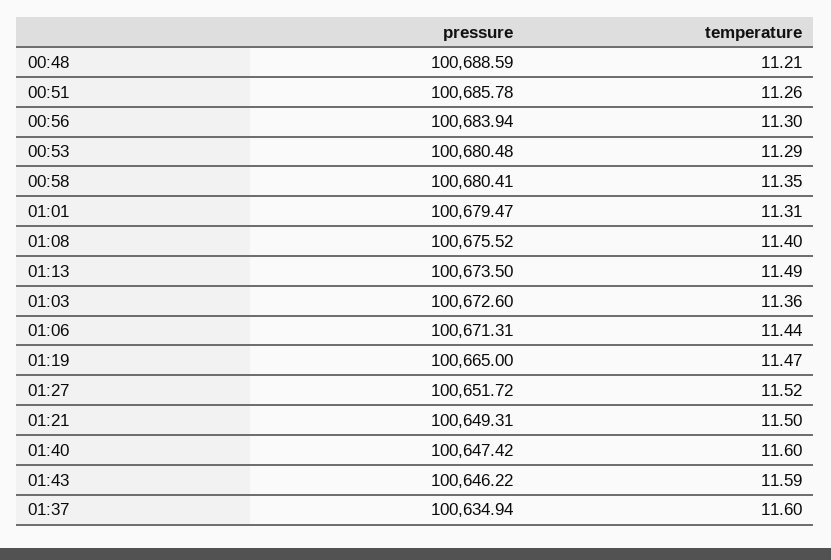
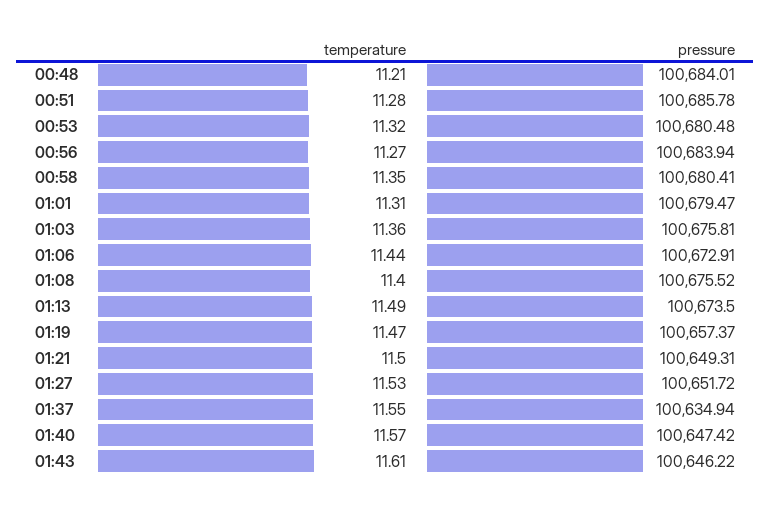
  {
    "pressure": {
-     "00:48": 100688.59,
+     "00:48": 100684.01,
      "00:51": 100685.78,
      "00:56": 100683.94,
      "00:53": 100680.48,
      "00:58": 100680.41,
      "01:01": 100679.47,
      "01:08": 100675.52,
      "01:13": 100673.5,
-     "01:03": 100672.6,
+     "01:03": 100675.81,
-     "01:06": 100671.31,
+     "01:06": 100672.91,
-     "01:19": 100665,
+     "01:19": 100657.37,
      "01:27": 100651.72,
      "01:21": 100649.31,
      "01:40": 100647.42,
      "01:43": 100646.22,
      "01:37": 100634.94
    },
    "temperature": {
      "00:48": 11.21,
-     "00:51": 11.26,
+     "00:51": 11.28,
-     "00:56": 11.3,
+     "00:56": 11.27,
-     "00:53": 11.29,
+     "00:53": 11.32,
      "00:58": 11.35,
      "01:01": 11.31,
      "01:08": 11.4,
      "01:13": 11.49,
      "01:03": 11.36,
      "01:06": 11.44,
      "01:19": 11.47,
-     "01:27": 11.52,
+     "01:27": 11.53,
      "01:21": 11.5,
-     "01:40": 11.6,
+     "01:40": 11.57,
-     "01:43": 11.59,
+     "01:43": 11.61,
-     "01:37": 11.6
+     "01:37": 11.55
    }
  }

